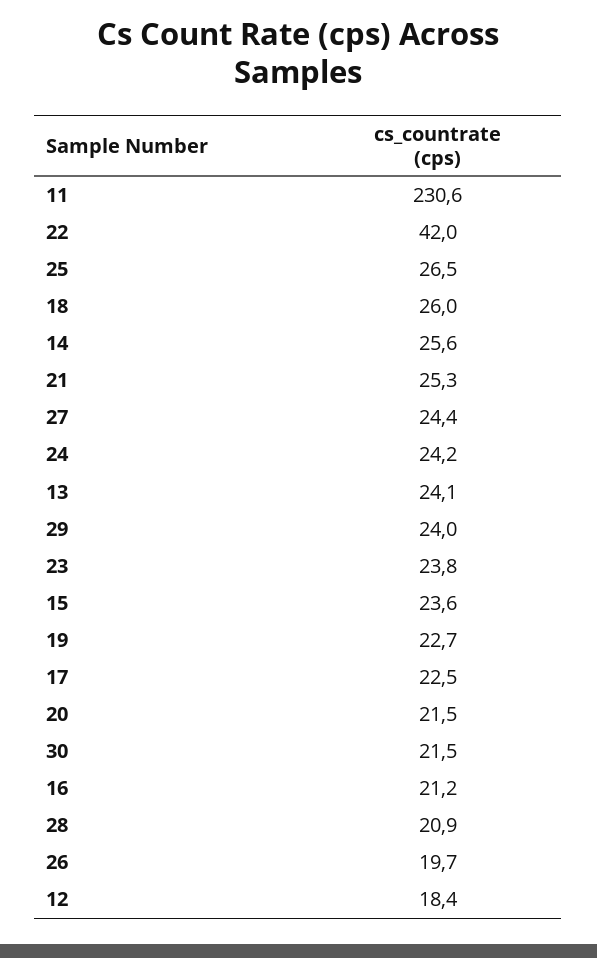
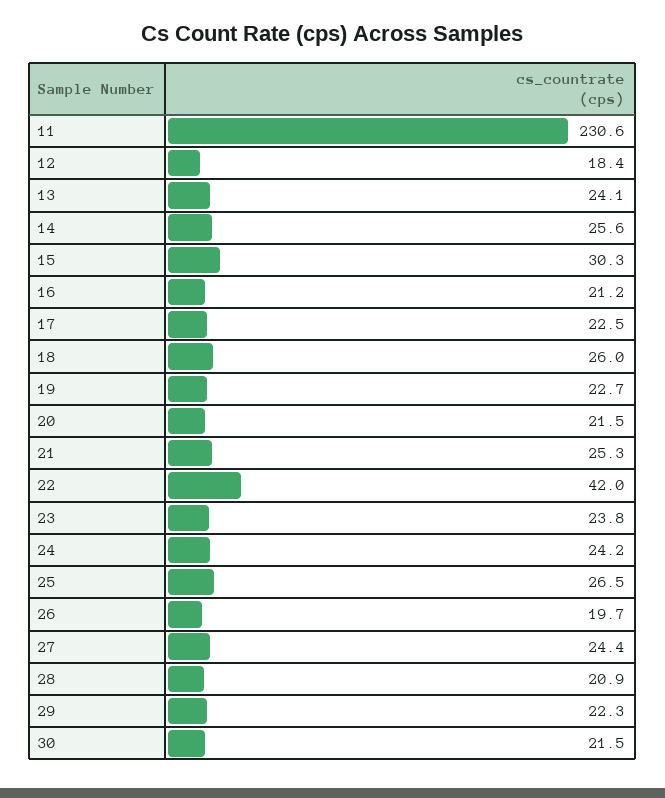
  {
    "11": 230.6,
    "22": 42,
    "25": 26.5,
    "18": 26,
    "14": 25.6,
    "21": 25.3,
    "27": 24.4,
    "24": 24.2,
    "13": 24.1,
-   "29": 24,
+   "29": 22.3,
    "23": 23.8,
-   "15": 23.6,
+   "15": 30.3,
    "19": 22.7,
    "17": 22.5,
    "20": 21.5,
    "30": 21.5,
    "16": 21.2,
    "28": 20.9,
    "26": 19.7,
    "12": 18.4
  }

